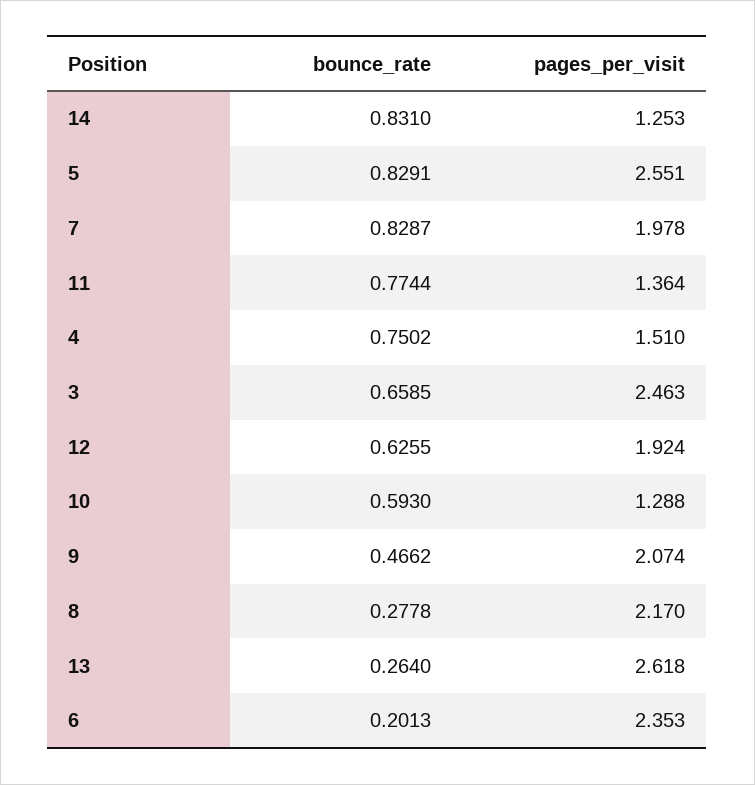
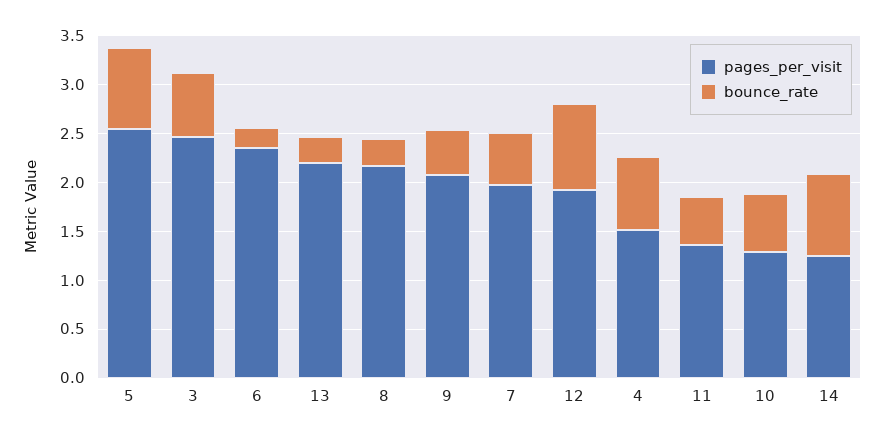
  {
    "bounce_rate": {
      "14": 0.831,
      "5": 0.8291,
-     "7": 0.8287,
+     "7": 0.5,
-     "11": 0.7744,
+     "11": 0.5,
      "4": 0.7502,
      "3": 0.6585,
-     "12": 0.6255,
+     "12": 0.9,
      "10": 0.593,
      "9": 0.4662,
      "8": 0.2778,
      "13": 0.264,
      "6": 0.2013
    },
    "pages_per_visit": {
      "14": 1.253,
      "5": 2.551,
      "7": 1.978,
      "11": 1.364,
      "4": 1.51,
      "3": 2.463,
      "12": 1.924,
      "10": 1.288,
      "9": 2.074,
      "8": 2.17,
-     "13": 2.618,
+     "13": 2.2,
      "6": 2.353
    }
  }

